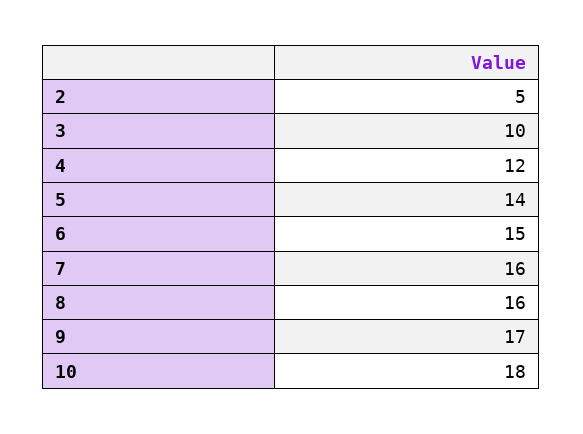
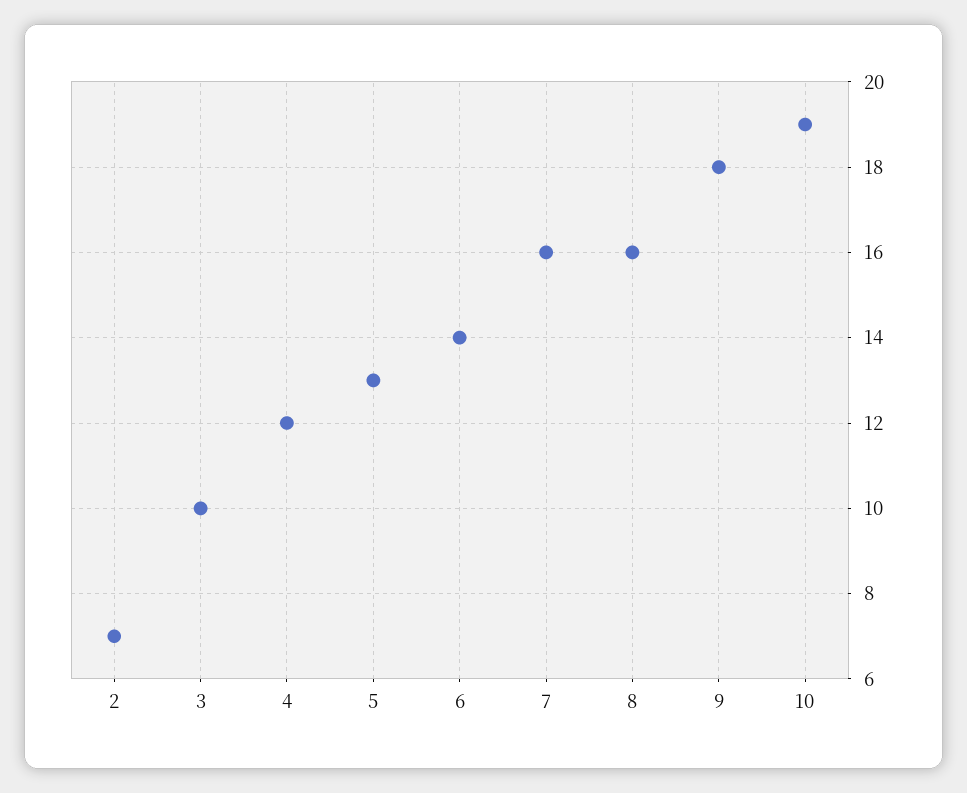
  {
-   "2": 5,
+   "2": 7,
    "3": 10,
    "4": 12,
-   "5": 14,
+   "5": 13,
-   "6": 15,
+   "6": 14,
    "7": 16,
    "8": 16,
-   "9": 17,
+   "9": 18,
-   "10": 18
+   "10": 19
  }

